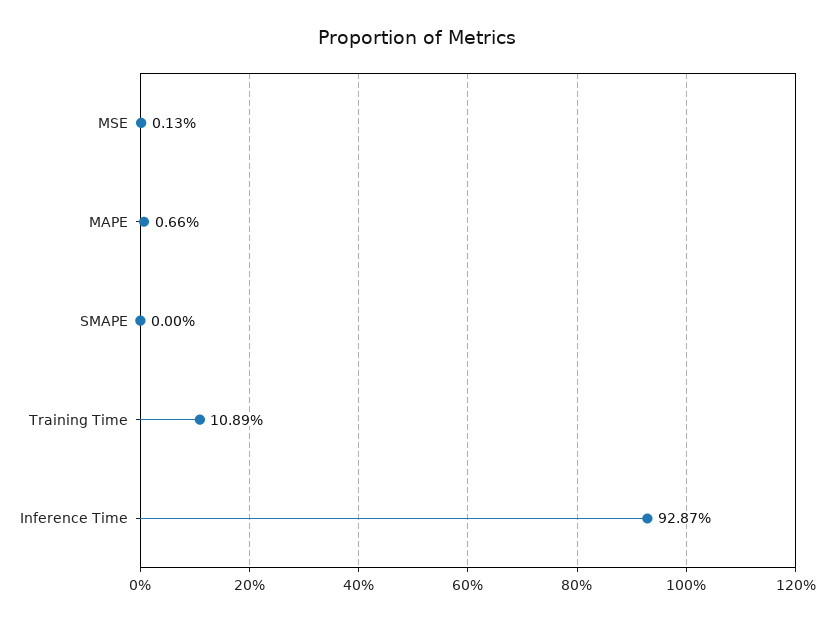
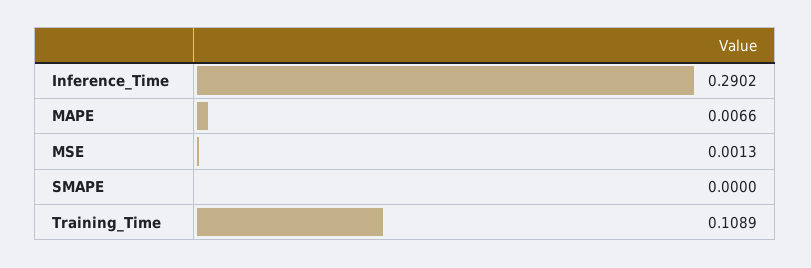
  {
    "MSE": 0.0013,
    "MAPE": 0.0066,
    "SMAPE": 0,
    "Training Time": 0.1089,
-   "Inference Time": 0.9287
+   "Inference Time": 0.2902
  }

